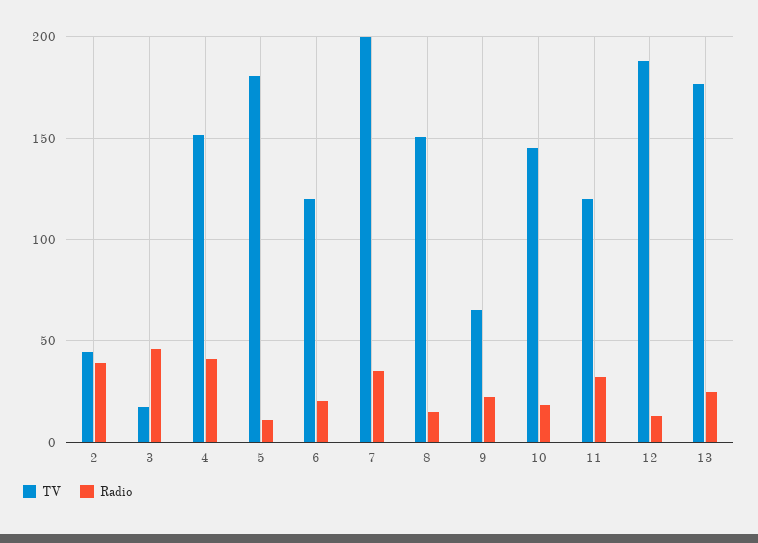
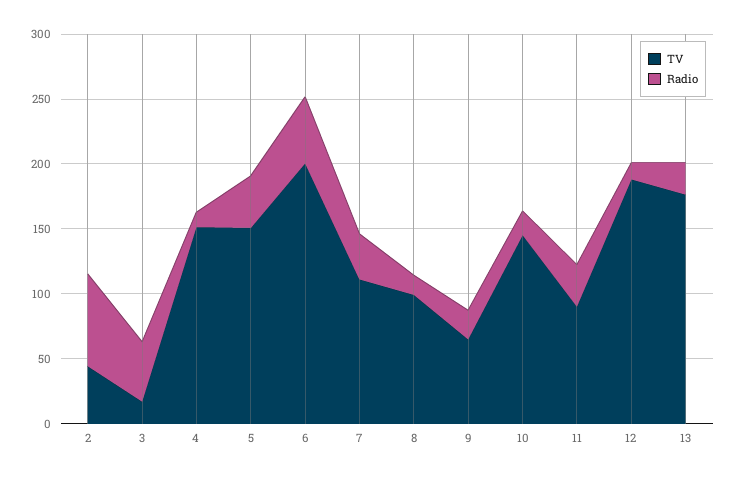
  {
    "TV": {
      "2": 45,
      "3": 15,
      "4": 150,
-     "5": 180,
+     "5": 150,
-     "6": 120,
+     "6": 200,
-     "7": 200,
+     "7": 110,
-     "8": 150,
+     "8": 100,
      "9": 65,
      "10": 145,
-     "11": 120,
+     "11": 90,
      "12": 190,
      "13": 175
    },
    "Radio": {
-     "2": 40,
+     "2": 70,
      "3": 45,
-     "4": 40,
+     "4": 10,
-     "5": 10,
+     "5": 40,
-     "6": 20,
+     "6": 50,
      "7": 35,
      "8": 15,
      "9": 20,
      "10": 20,
      "11": 30,
      "12": 15,
      "13": 25
    }
  }

